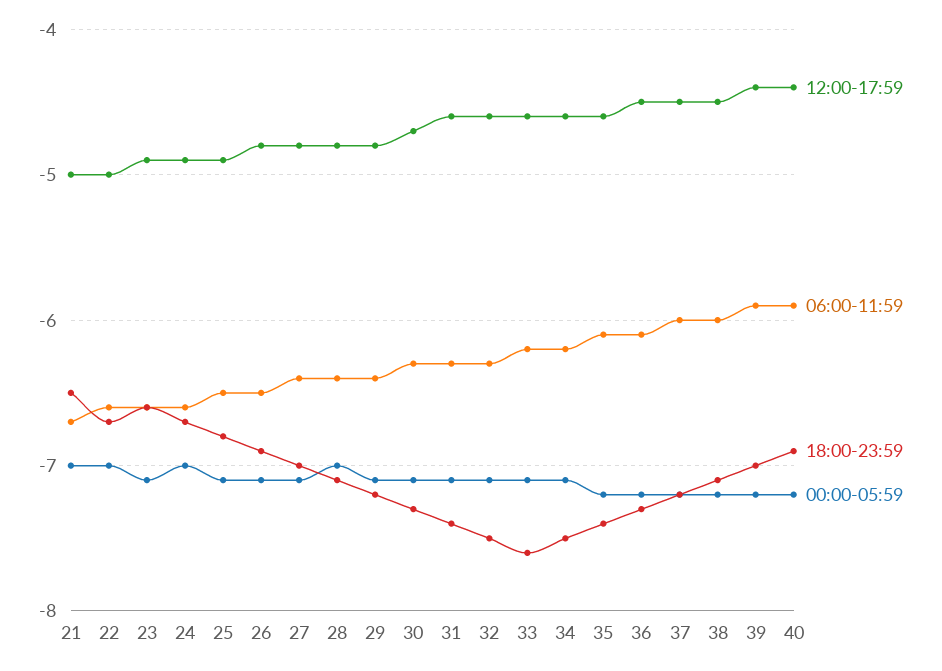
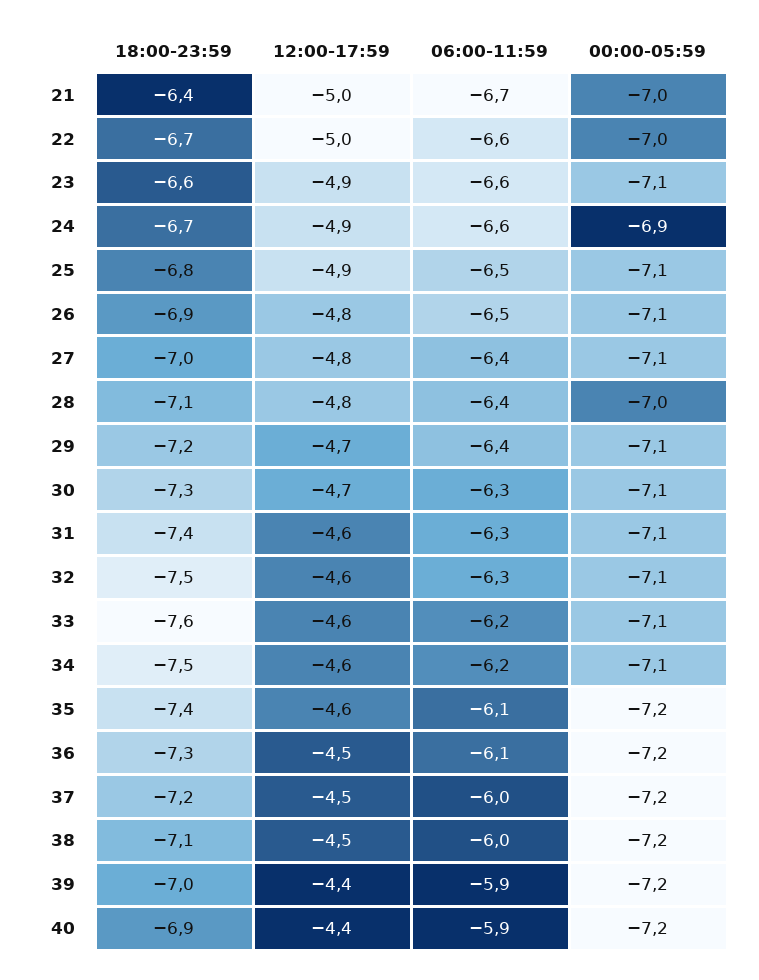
  {
    "12:00-17:59": {
      "21": -5,
      "22": -5,
      "23": -4.9,
      "24": -4.9,
      "25": -4.9,
      "26": -4.8,
      "27": -4.8,
      "28": -4.8,
-     "29": -4.8,
+     "29": -4.7,
      "30": -4.7,
      "31": -4.6,
      "32": -4.6,
      "33": -4.6,
      "34": -4.6,
      "35": -4.6,
      "36": -4.5,
      "37": -4.5,
      "38": -4.5,
      "39": -4.4,
      "40": -4.4
    },
    "06:00-11:59": {
      "21": -6.7,
      "22": -6.6,
      "23": -6.6,
      "24": -6.6,
      "25": -6.5,
      "26": -6.5,
      "27": -6.4,
      "28": -6.4,
      "29": -6.4,
      "30": -6.3,
      "31": -6.3,
      "32": -6.3,
      "33": -6.2,
      "34": -6.2,
      "35": -6.1,
      "36": -6.1,
      "37": -6,
      "38": -6,
      "39": -5.9,
      "40": -5.9
    },
    "18:00-23:59": {
-     "21": -6.5,
+     "21": -6.4,
      "22": -6.7,
      "23": -6.6,
      "24": -6.7,
      "25": -6.8,
      "26": -6.9,
      "27": -7,
      "28": -7.1,
      "29": -7.2,
      "30": -7.3,
      "31": -7.4,
      "32": -7.5,
      "33": -7.6,
      "34": -7.5,
      "35": -7.4,
      "36": -7.3,
      "37": -7.2,
      "38": -7.1,
      "39": -7,
      "40": -6.9
    },
    "00:00-05:59": {
      "21": -7,
      "22": -7,
      "23": -7.1,
-     "24": -7,
+     "24": -6.9,
      "25": -7.1,
      "26": -7.1,
      "27": -7.1,
      "28": -7,
      "29": -7.1,
      "30": -7.1,
      "31": -7.1,
      "32": -7.1,
      "33": -7.1,
      "34": -7.1,
      "35": -7.2,
      "36": -7.2,
      "37": -7.2,
      "38": -7.2,
      "39": -7.2,
      "40": -7.2
    }
  }

